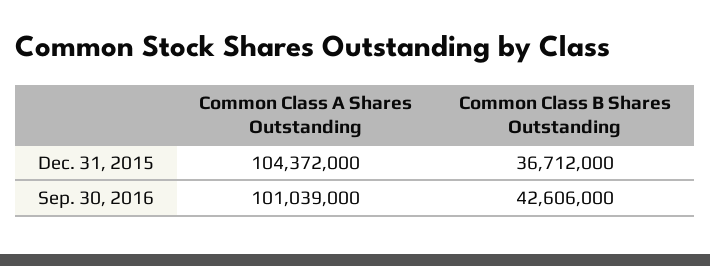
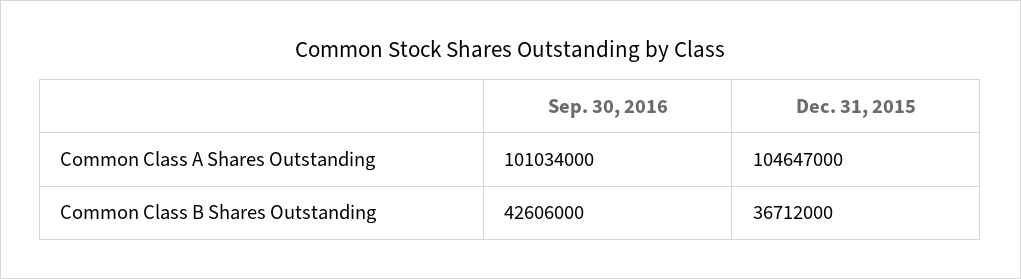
  {
    "Common Class A Shares Outstanding": {
-     "Dec. 31, 2015": 104372000,
+     "Dec. 31, 2015": 104647000,
-     "Sep. 30, 2016": 101039000
+     "Sep. 30, 2016": 101034000
    },
    "Common Class B Shares Outstanding": {
      "Dec. 31, 2015": 36712000,
      "Sep. 30, 2016": 42606000
    }
  }

